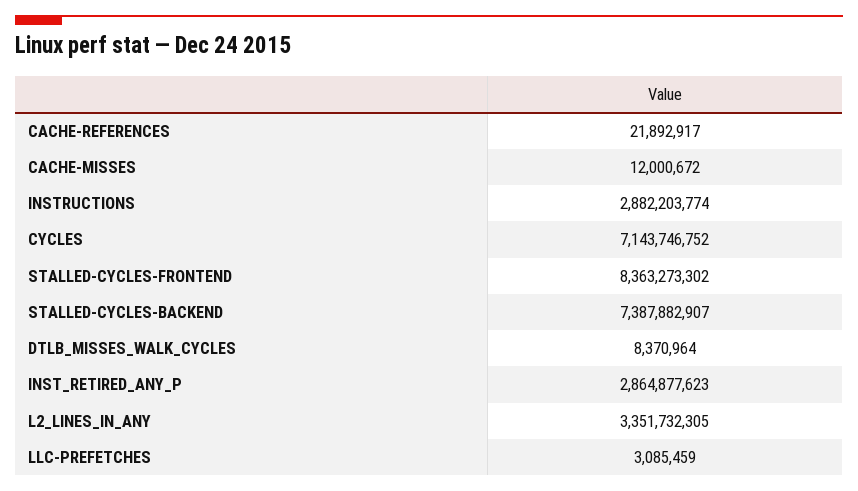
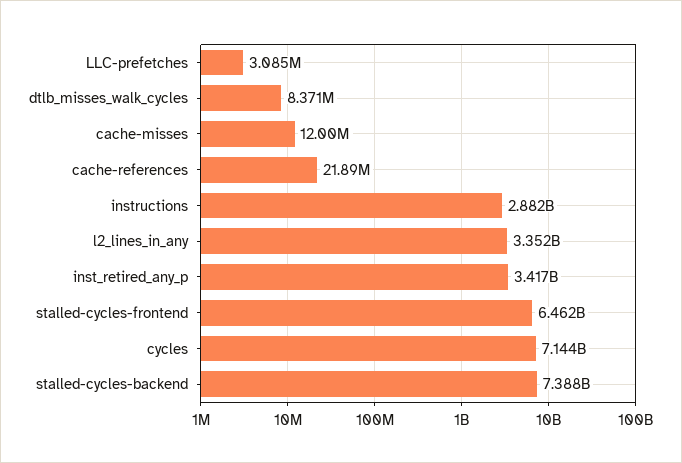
  {
    "CACHE-REFERENCES": 21892917,
    "CACHE-MISSES": 12000672,
    "INSTRUCTIONS": 2882203774,
    "CYCLES": 7143746752,
-   "STALLED-CYCLES-FRONTEND": 8363273302,
+   "STALLED-CYCLES-FRONTEND": 6462000000,
    "STALLED-CYCLES-BACKEND": 7387882907,
    "DTLB_MISSES_WALK_CYCLES": 8370964,
-   "INST_RETIRED_ANY_P": 2864877623,
+   "INST_RETIRED_ANY_P": 3417000000,
    "L2_LINES_IN_ANY": 3351732305,
    "LLC-PREFETCHES": 3085459
  }

